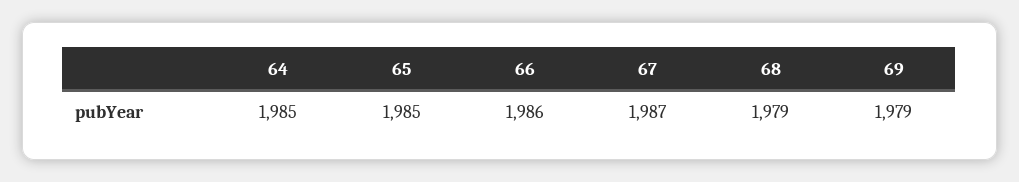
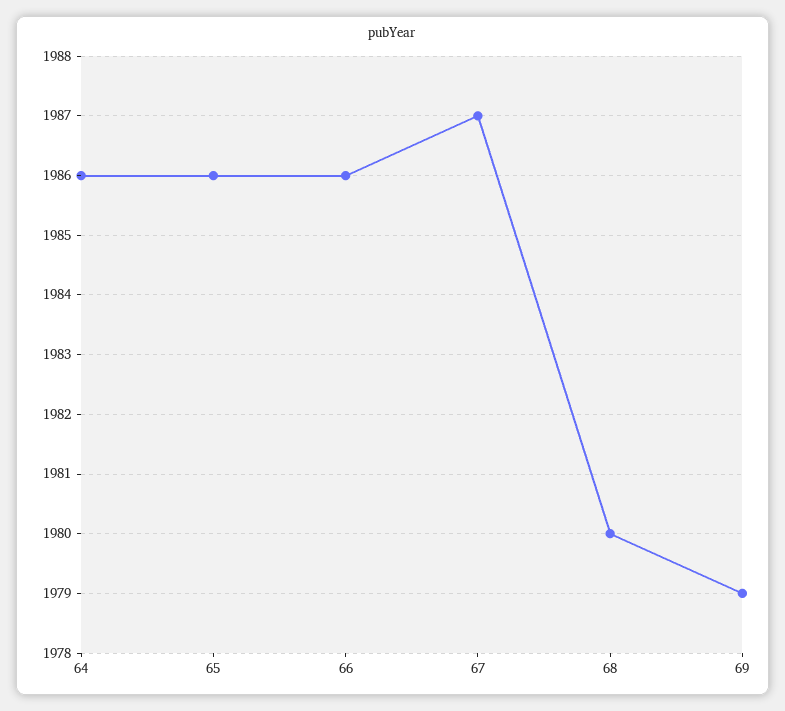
  {
-   "64": 1985,
+   "64": 1986,
-   "65": 1985,
+   "65": 1986,
    "66": 1986,
    "67": 1987,
-   "68": 1979,
+   "68": 1980,
    "69": 1979
  }

